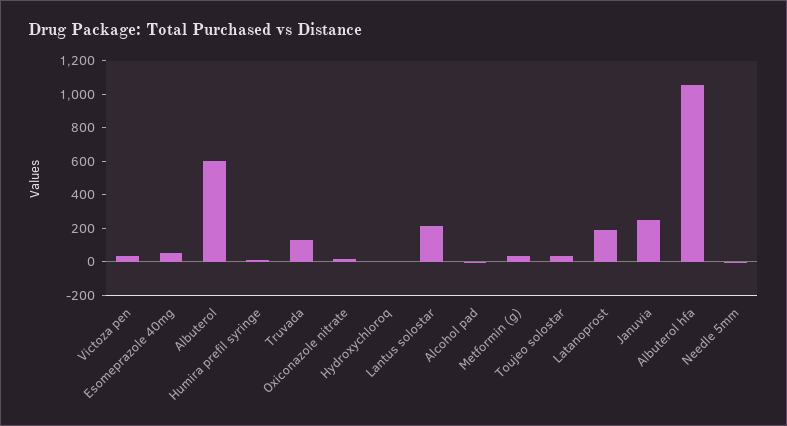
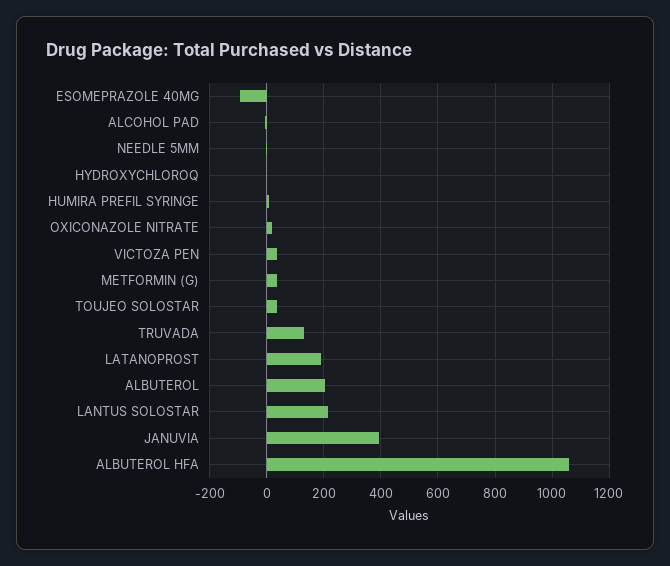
  {
    "Victoza pen": 25,
-   "Esomeprazole 40mg": 50,
+   "Esomeprazole 40mg": -100,
-   "Albuterol": 600,
+   "Albuterol": 200,
    "Humira prefil syringe": 0,
    "Truvada": 125,
    "Oxiconazole nitrate": 25,
    "Hydroxychloroq": 0,
    "Lantus solostar": 225,
    "Alcohol pad": 0,
    "Metformin (g)": 25,
    "Toujeo solostar": 25,
    "Latanoprost": 200,
-   "Januvia": 250,
+   "Januvia": 400,
    "Albuterol hfa": 1050,
    "Needle 5mm": 0
  }

